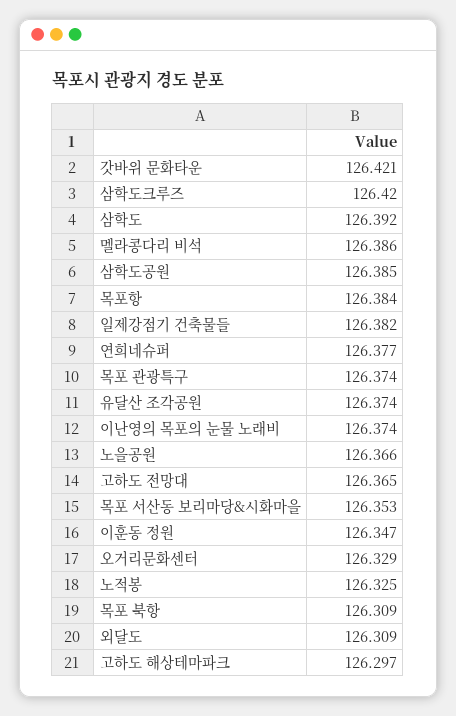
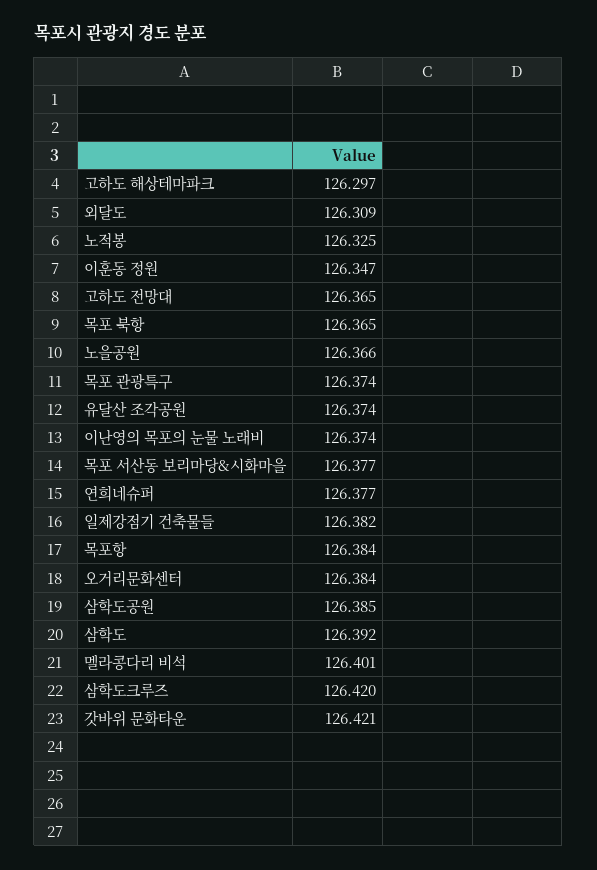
  {
    "갓바위 문화타운": 126.421,
    "삼학도크루즈": 126.42,
    "삼학도": 126.392,
-   "멜라콩다리 비석": 126.386,
+   "멜라콩다리 비석": 126.401,
    "삼학도공원": 126.385,
    "목포항": 126.384,
    "일제강점기 건축물들": 126.382,
    "연희네슈퍼": 126.377,
    "목포 관광특구": 126.374,
    "유달산 조각공원": 126.374,
    "이난영의 목포의 눈물 노래비": 126.374,
    "노을공원": 126.366,
    "고하도 전망대": 126.365,
-   "목포 서산동 보리마당&시화마을": 126.353,
+   "목포 서산동 보리마당&시화마을": 126.377,
    "이훈동 정원": 126.347,
-   "오거리문화센터": 126.329,
+   "오거리문화센터": 126.384,
    "노적봉": 126.325,
-   "목포 북항": 126.309,
+   "목포 북항": 126.365,
    "외달도": 126.309,
    "고하도 해상테마파크": 126.297
  }

